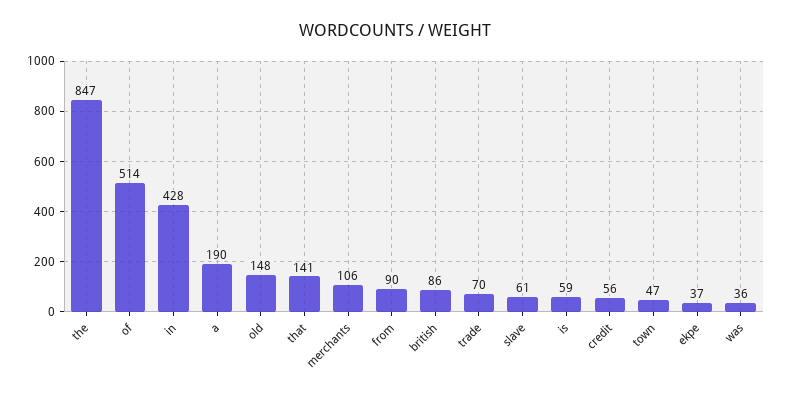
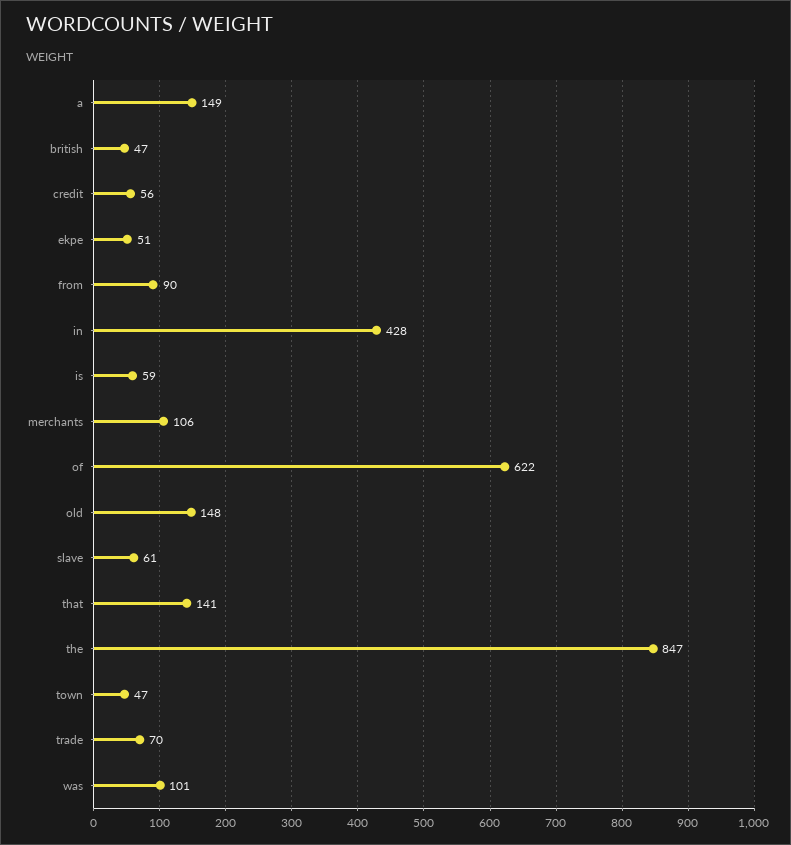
  {
    "the": 847,
-   "of": 514,
+   "of": 622,
    "in": 428,
-   "a": 190,
+   "a": 149,
    "old": 148,
    "that": 141,
    "merchants": 106,
    "from": 90,
-   "british": 86,
+   "british": 47,
    "trade": 70,
    "slave": 61,
    "is": 59,
    "credit": 56,
    "town": 47,
-   "ekpe": 37,
+   "ekpe": 51,
-   "was": 36
+   "was": 101
  }

